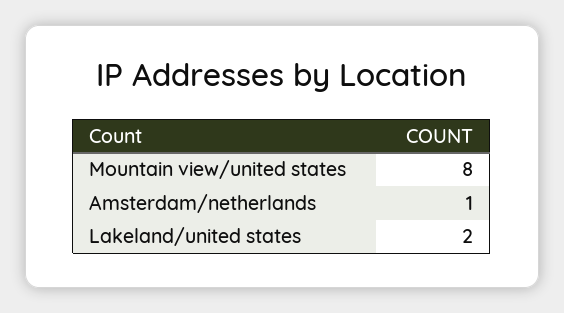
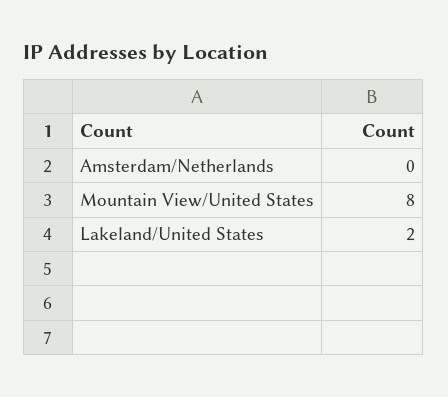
  {
    "Mountain view/united states": 8,
-   "Amsterdam/netherlands": 1,
+   "Amsterdam/netherlands": 0,
    "Lakeland/united states": 2
  }

